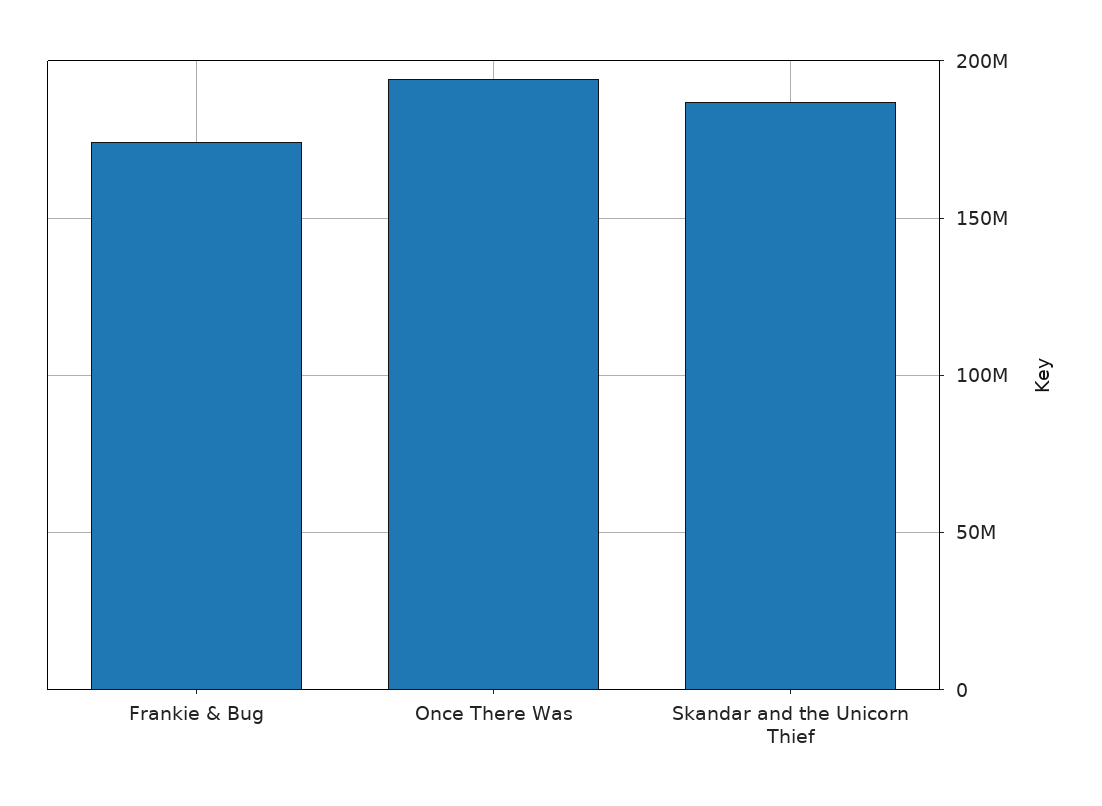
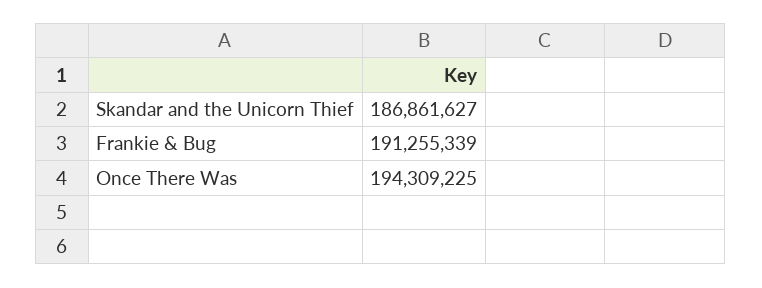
  {
-   "Frankie & Bug": 175000000,
+   "Frankie & Bug": 191255339,
    "Once There Was": 194309225,
    "Skandar and the Unicorn Thief": 186861627
  }

